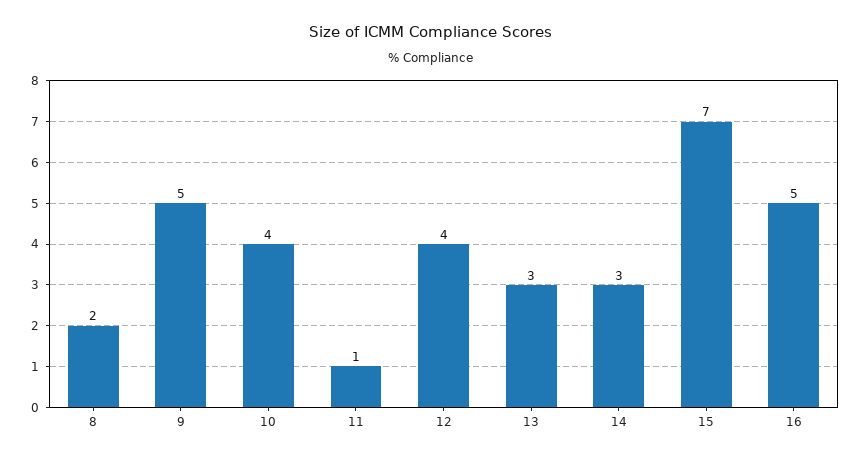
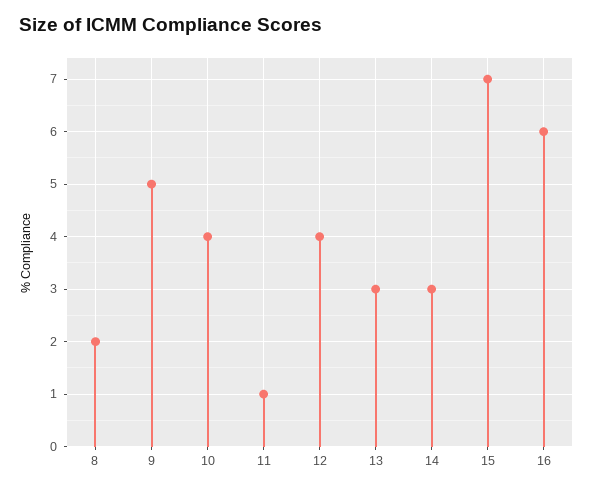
  {
    "8": 2,
    "9": 5,
    "10": 4,
    "11": 1,
    "12": 4,
    "13": 3,
    "14": 3,
    "15": 7,
-   "16": 5
+   "16": 6
  }

